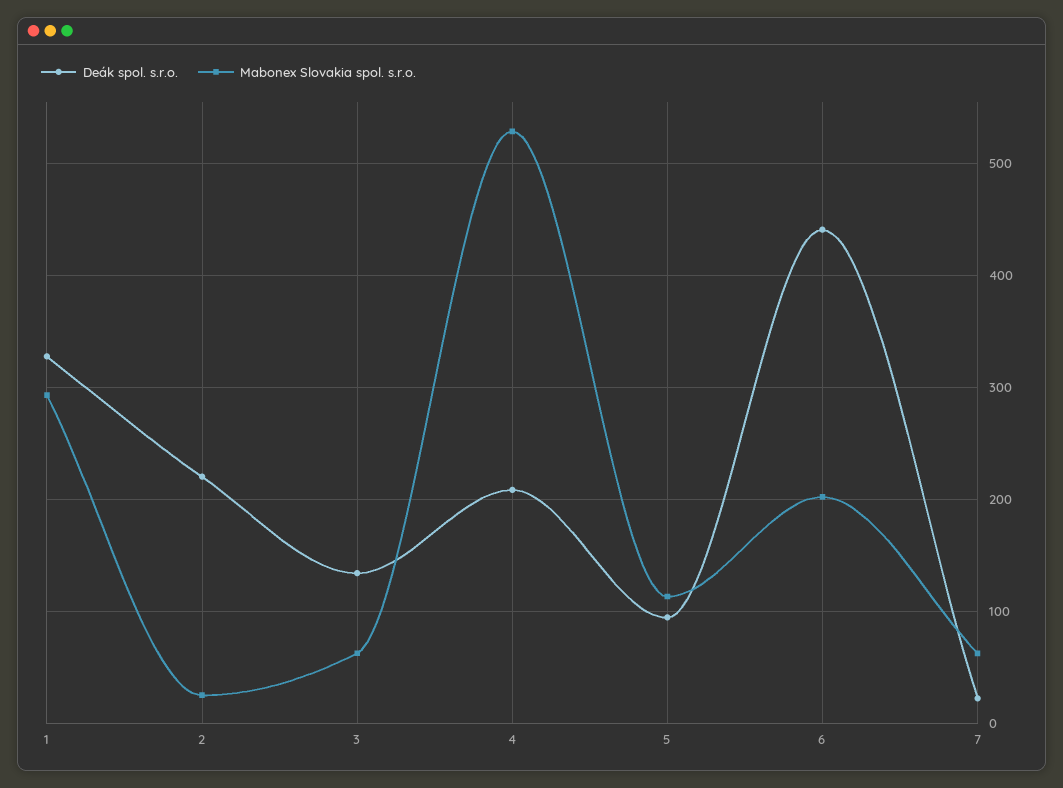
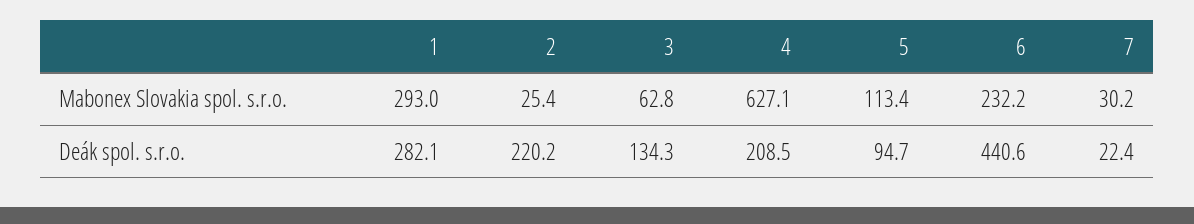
  {
    "Deák spol. s.r.o.": {
-     "1": 330,
+     "1": 282.1,
      "2": 220.2,
      "3": 134.3,
      "4": 208.5,
      "5": 94.7,
      "6": 440.6,
      "7": 22.4
    },
    "Mabonex Slovakia spol. s.r.o.": {
      "1": 293,
      "2": 25.4,
      "3": 62.8,
-     "4": 530,
+     "4": 627.1,
      "5": 113.4,
-     "6": 200,
+     "6": 232.2,
-     "7": 60
+     "7": 30.2
    }
  }

